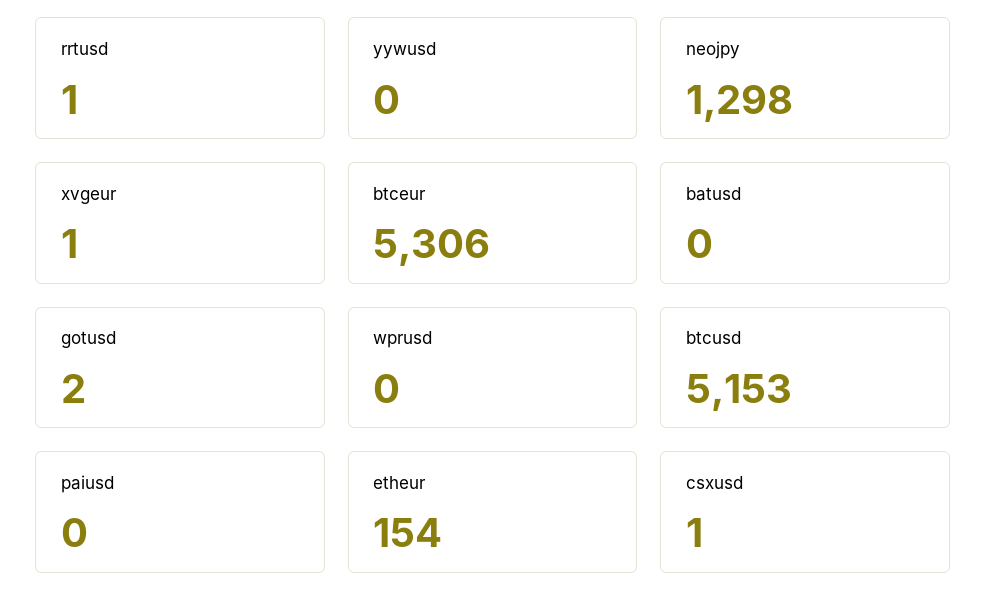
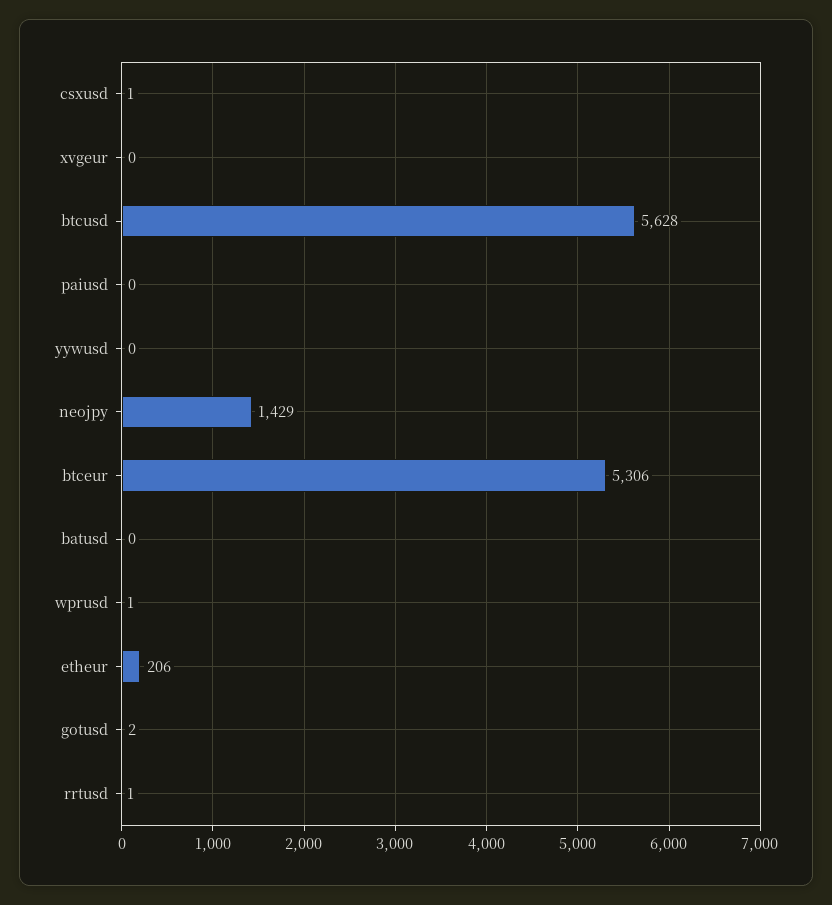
  {
    "rrtusd": 1,
    "yywusd": 0,
-   "neojpy": 1298,
+   "neojpy": 1429,
-   "xvgeur": 1,
+   "xvgeur": 0,
    "btceur": 5306,
    "batusd": 0,
    "gotusd": 2,
-   "wprusd": 0,
+   "wprusd": 1,
-   "btcusd": 5153,
+   "btcusd": 5628,
    "paiusd": 0,
-   "etheur": 154,
+   "etheur": 206,
    "csxusd": 1
  }

